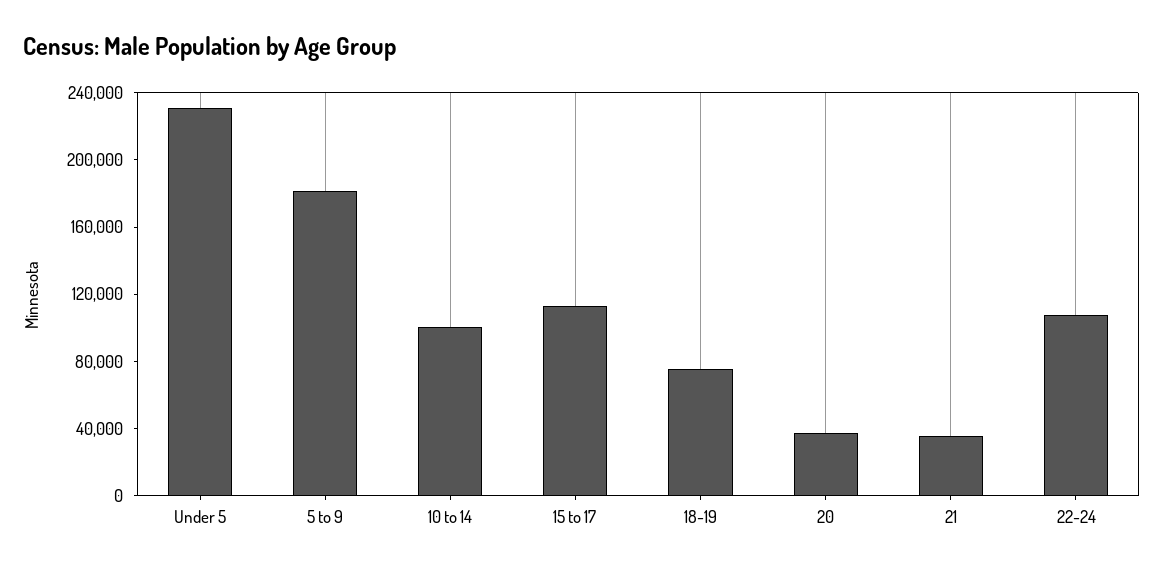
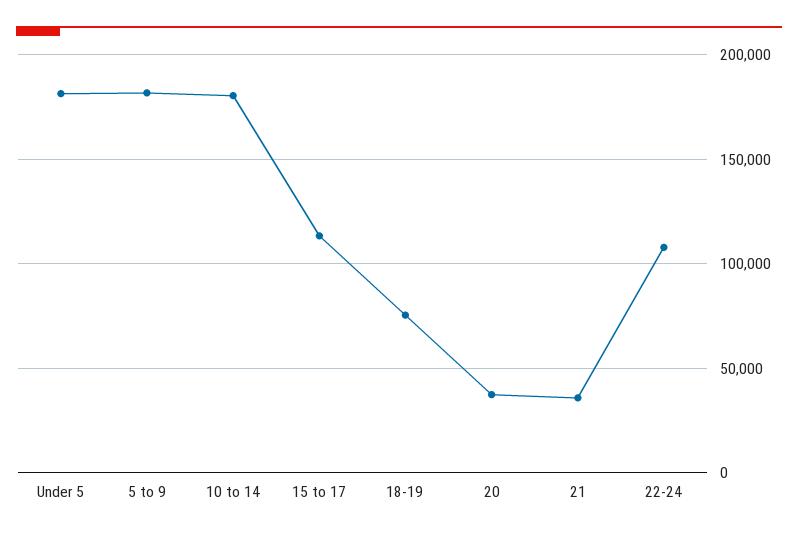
  {
-   "Under 5": 230000,
+   "Under 5": 180000,
    "5 to 9": 180000,
-   "10 to 14": 100000,
+   "10 to 14": 180000,
    "15 to 17": 115000,
    "18-19": 75000,
    "20": 35000,
    "21": 35000,
    "22-24": 110000
  }

